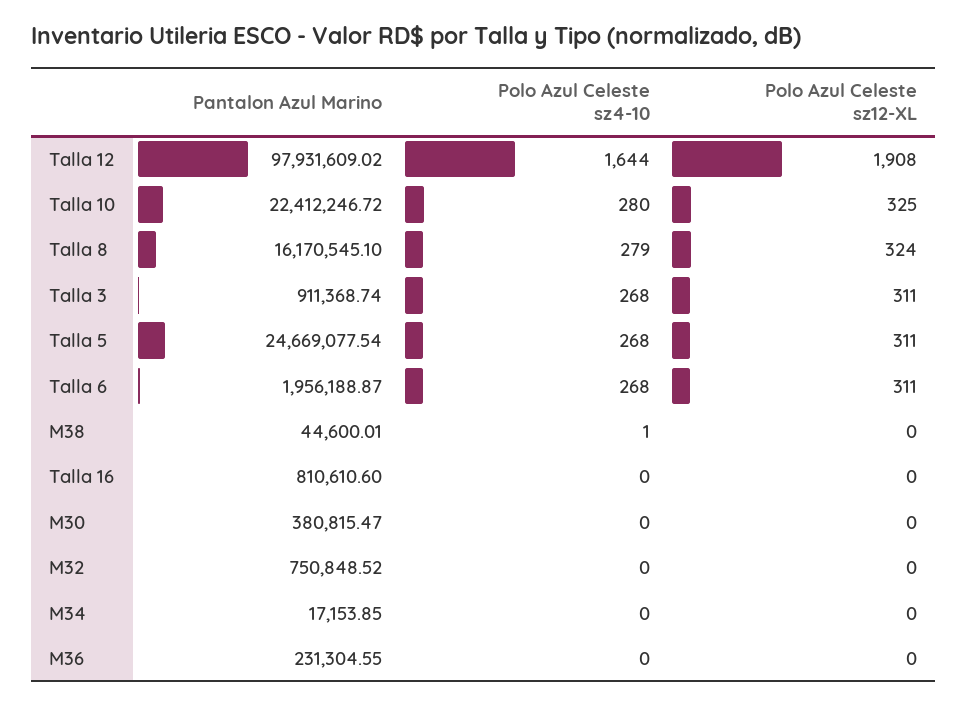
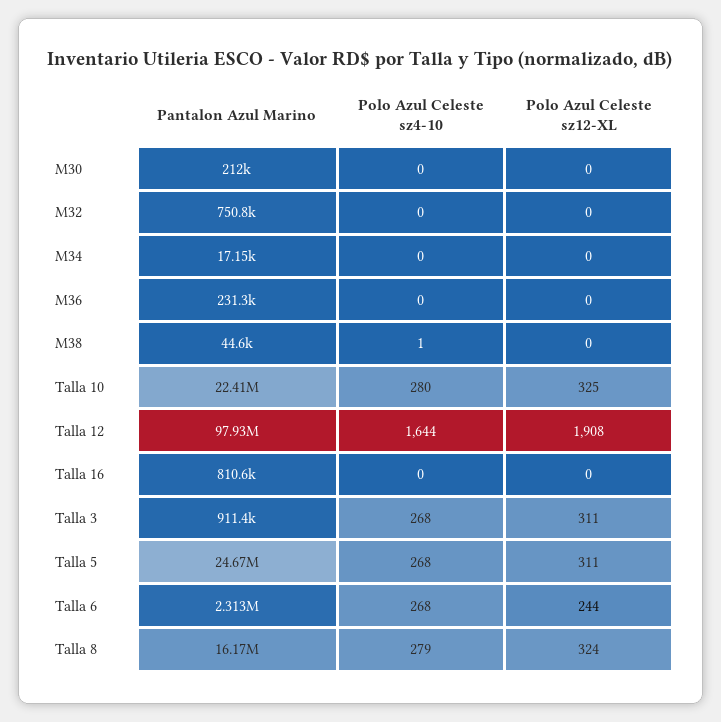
  {
    "Pantalon Azul Marino": {
      "Talla 12": 97931609.02,
      "Talla 10": 22412246.72,
      "Talla 8": 16170545.1,
      "Talla 3": 911368.74,
      "Talla 5": 24669077.54,
-     "Talla 6": 1956188.87,
+     "Talla 6": 2313000,
      "M38": 44600.01,
      "Talla 16": 810610.6,
-     "M30": 380815.47,
+     "M30": 212000,
      "M32": 750848.52,
      "M34": 17153.85,
      "M36": 231304.55
    },
    "Polo Azul Celeste sz4-10": {
      "Talla 12": 1644,
      "Talla 10": 280,
      "Talla 8": 279,
      "Talla 3": 268,
      "Talla 5": 268,
      "Talla 6": 268,
      "M38": 1,
      "Talla 16": 0,
      "M30": 0,
      "M32": 0,
      "M34": 0,
      "M36": 0
    },
    "Polo Azul Celeste sz12-XL": {
      "Talla 12": 1908,
      "Talla 10": 325,
      "Talla 8": 324,
      "Talla 3": 311,
      "Talla 5": 311,
-     "Talla 6": 311,
+     "Talla 6": 244,
      "M38": 0,
      "Talla 16": 0,
      "M30": 0,
      "M32": 0,
      "M34": 0,
      "M36": 0
    }
  }

